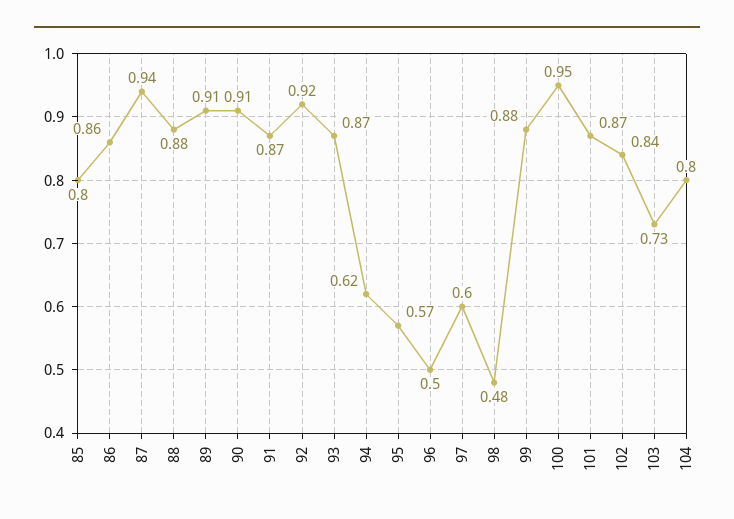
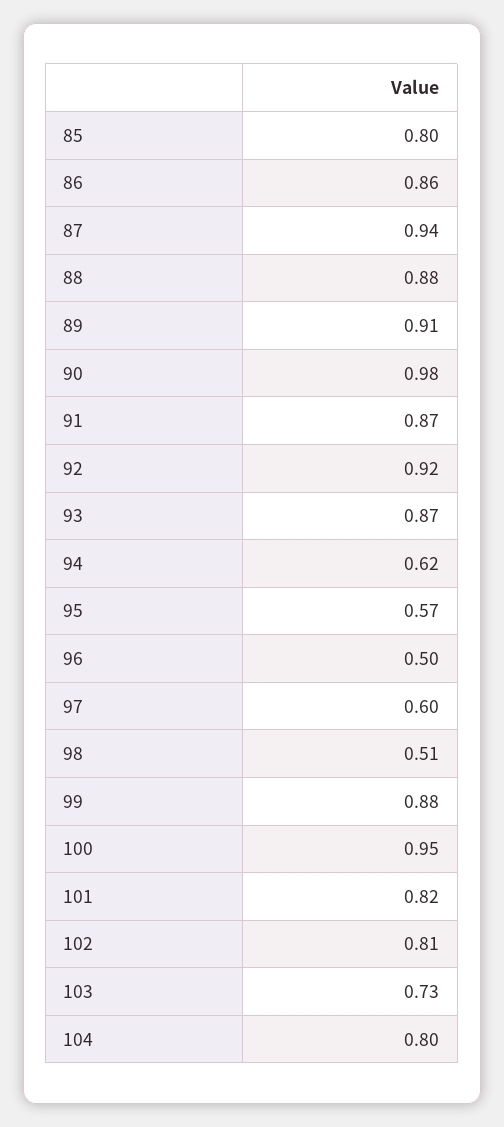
  {
    "85": 0.8,
    "86": 0.86,
    "87": 0.94,
    "88": 0.88,
    "89": 0.91,
-   "90": 0.91,
+   "90": 0.98,
    "91": 0.87,
    "92": 0.92,
    "93": 0.87,
    "94": 0.62,
    "95": 0.57,
    "96": 0.5,
    "97": 0.6,
-   "98": 0.48,
+   "98": 0.51,
    "99": 0.88,
    "100": 0.95,
-   "101": 0.87,
+   "101": 0.82,
-   "102": 0.84,
+   "102": 0.81,
    "103": 0.73,
    "104": 0.8
  }

